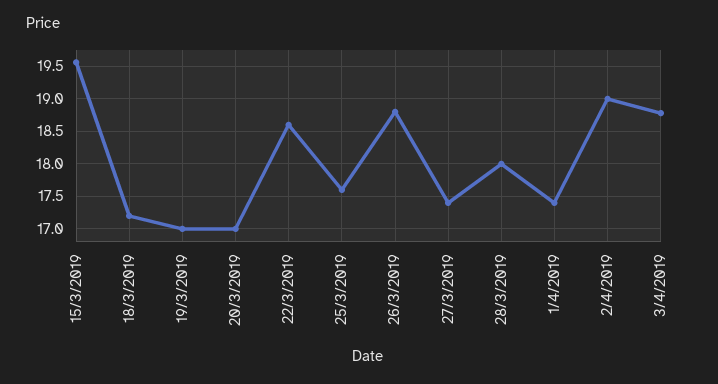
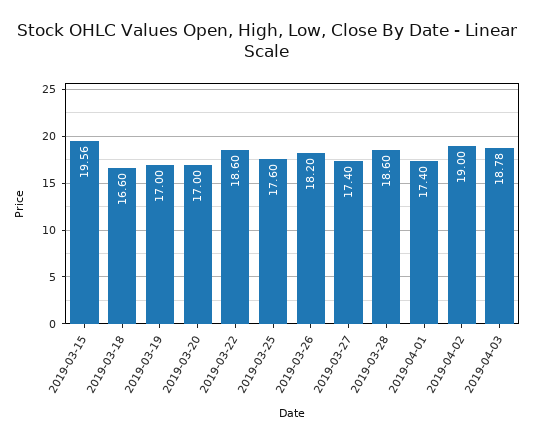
  {
    "15/3/2019": 19.56,
-   "18/3/2019": 17.2,
+   "18/3/2019": 16.6,
    "19/3/2019": 17,
    "20/3/2019": 17,
    "22/3/2019": 18.6,
    "25/3/2019": 17.6,
-   "26/3/2019": 18.8,
+   "26/3/2019": 18.2,
    "27/3/2019": 17.4,
-   "28/3/2019": 18,
+   "28/3/2019": 18.6,
    "1/4/2019": 17.4,
    "2/4/2019": 19,
    "3/4/2019": 18.78
  }

